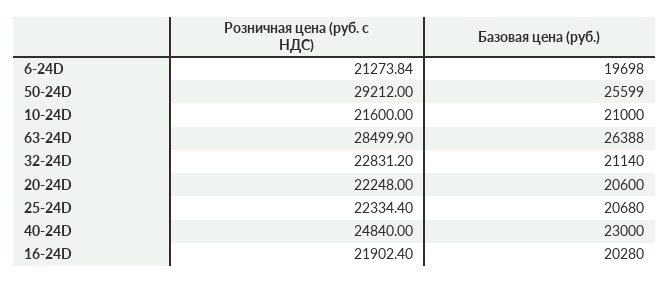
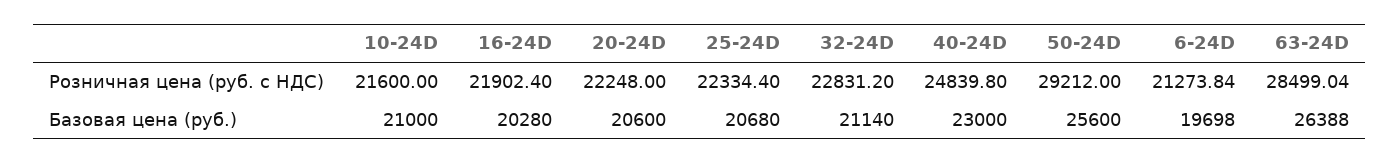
  {
    "Розничная цена (руб. с НДС)": {
      "6-24D": 21273.84,
      "50-24D": 29212,
      "10-24D": 21600,
-     "63-24D": 28499.9,
+     "63-24D": 28499.04,
      "32-24D": 22831.2,
      "20-24D": 22248,
      "25-24D": 22334.4,
-     "40-24D": 24840,
+     "40-24D": 24839.8,
      "16-24D": 21902.4
    },
    "Базовая цена (руб.)": {
      "6-24D": 19698,
-     "50-24D": 25599,
+     "50-24D": 25600,
      "10-24D": 21000,
      "63-24D": 26388,
      "32-24D": 21140,
      "20-24D": 20600,
      "25-24D": 20680,
      "40-24D": 23000,
      "16-24D": 20280
    }
  }

